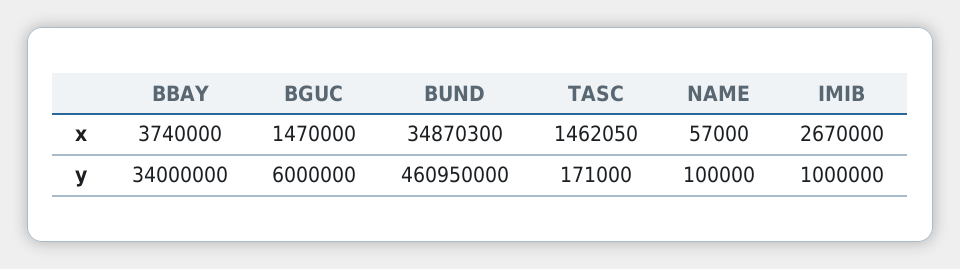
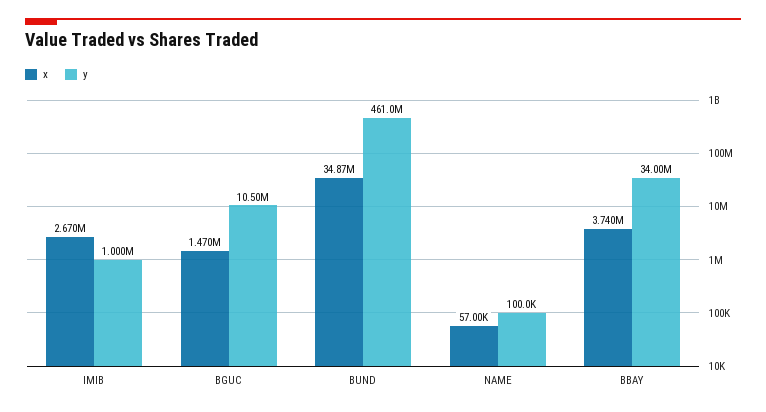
  {
    "x": {
      "BBAY": 3740000,
      "BGUC": 1470000,
      "BUND": 34870300,
-     "TASC": 1462050,
      "NAME": 57000,
      "IMIB": 2670000
    },
    "y": {
      "BBAY": 34000000,
-     "BGUC": 6000000,
+     "BGUC": 10500000,
      "BUND": 460950000,
-     "TASC": 171000,
      "NAME": 100000,
      "IMIB": 1000000
    }
  }

